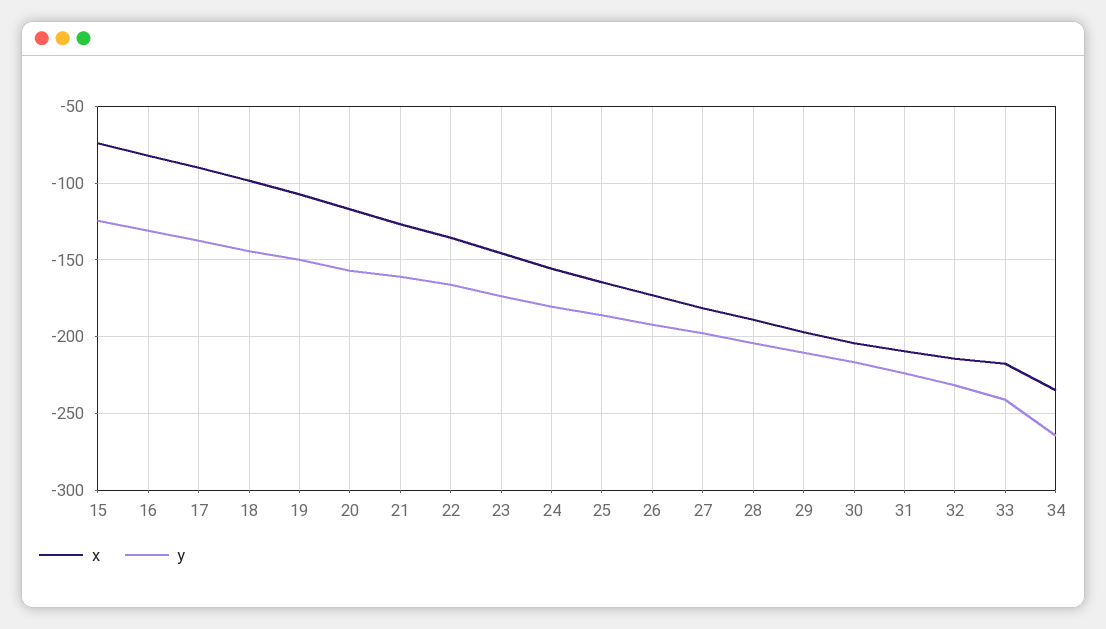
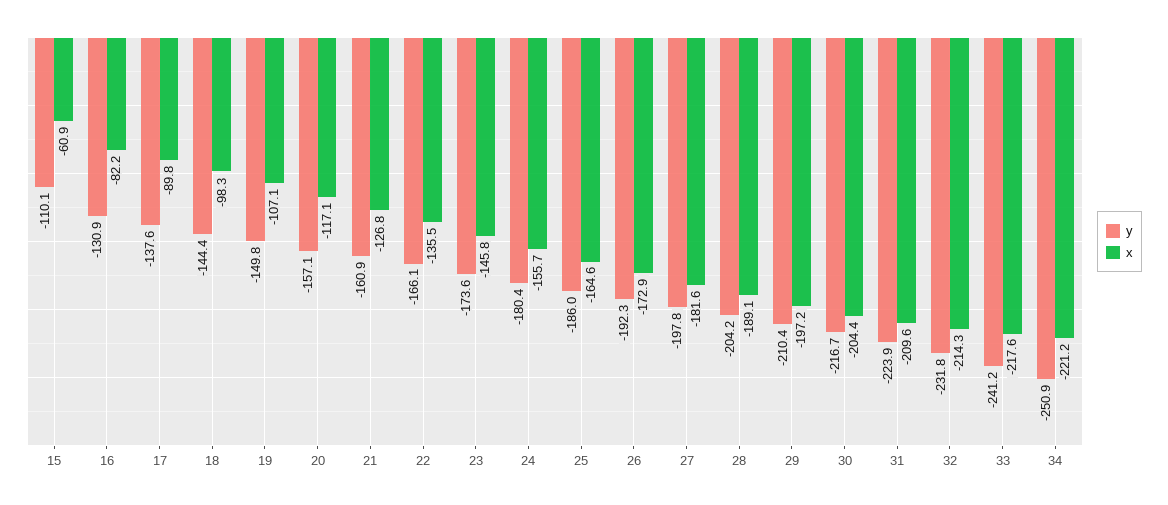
  {
    "x": {
-     "15": -75,
+     "15": -60.9,
      "16": -82.2,
      "17": -89.8,
      "18": -98.3,
      "19": -107.1,
      "20": -117.1,
      "21": -126.8,
      "22": -135.5,
      "23": -145.8,
      "24": -155.7,
      "25": -164.6,
      "26": -172.9,
      "27": -181.6,
      "28": -189.1,
      "29": -197.2,
      "30": -204.4,
      "31": -209.6,
      "32": -214.3,
      "33": -217.6,
-     "34": -235
+     "34": -221.2
    },
    "y": {
-     "15": -125,
+     "15": -110.1,
      "16": -130.9,
      "17": -137.6,
      "18": -144.4,
      "19": -149.8,
      "20": -157.1,
      "21": -160.9,
      "22": -166.1,
      "23": -173.6,
      "24": -180.4,
      "25": -186,
      "26": -192.3,
      "27": -197.8,
      "28": -204.2,
      "29": -210.4,
      "30": -216.7,
      "31": -223.9,
      "32": -231.8,
      "33": -241.2,
-     "34": -265
+     "34": -250.9
    }
  }

